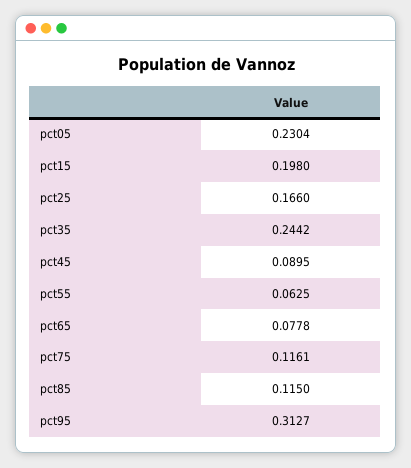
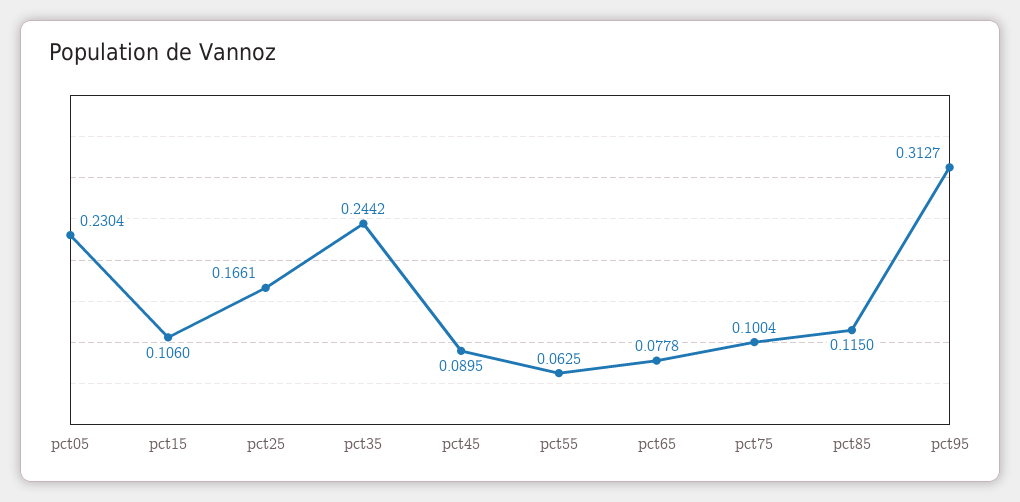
  {
    "pct05": 0.2304,
-   "pct15": 0.198,
+   "pct15": 0.106,
-   "pct25": 0.166,
+   "pct25": 0.1661,
    "pct35": 0.2442,
    "pct45": 0.0895,
    "pct55": 0.0625,
    "pct65": 0.0778,
-   "pct75": 0.1161,
+   "pct75": 0.1004,
    "pct85": 0.115,
    "pct95": 0.3127
  }

